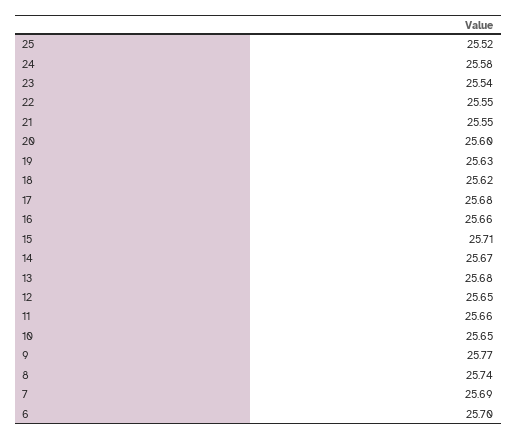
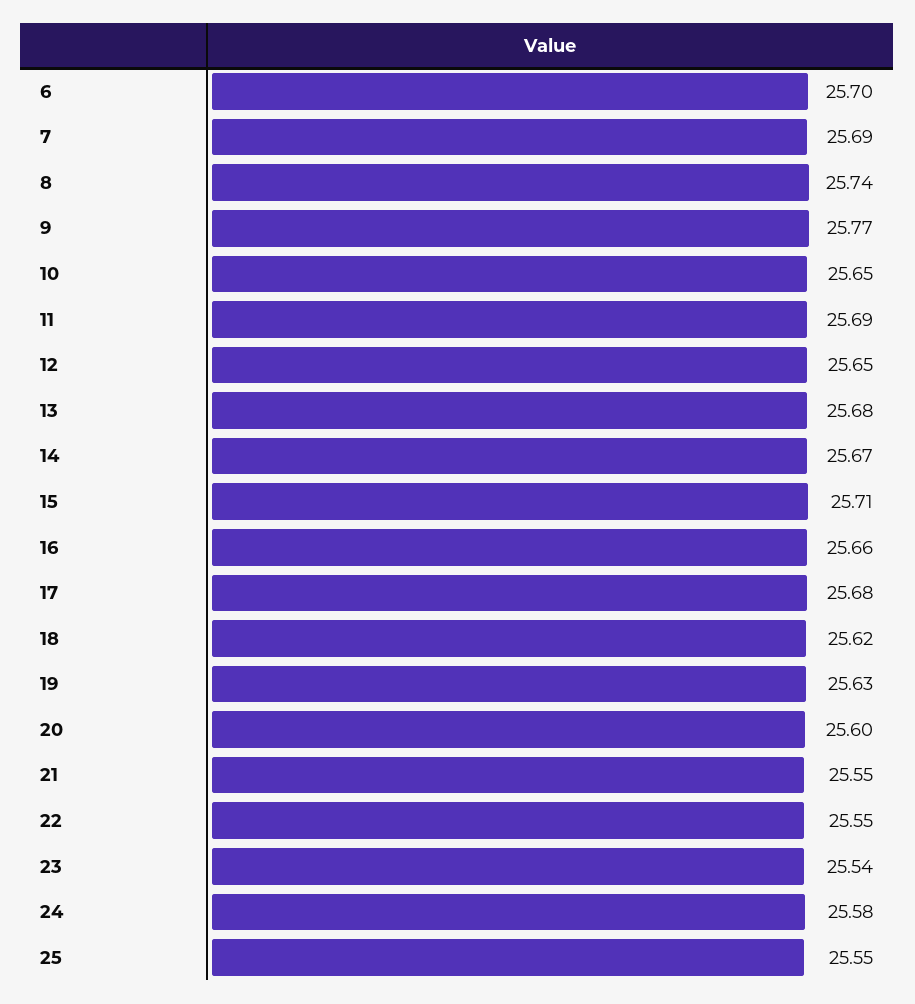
  {
-   "25": 25.52,
+   "25": 25.55,
    "24": 25.58,
    "23": 25.54,
    "22": 25.55,
    "21": 25.55,
    "20": 25.6,
    "19": 25.63,
    "18": 25.62,
    "17": 25.68,
    "16": 25.66,
    "15": 25.71,
    "14": 25.67,
    "13": 25.68,
    "12": 25.65,
-   "11": 25.66,
+   "11": 25.69,
    "10": 25.65,
    "9": 25.77,
    "8": 25.74,
    "7": 25.69,
    "6": 25.7
  }

